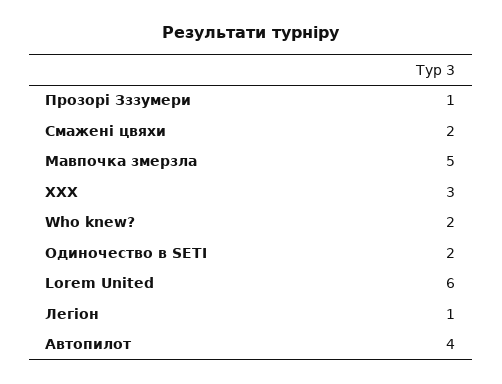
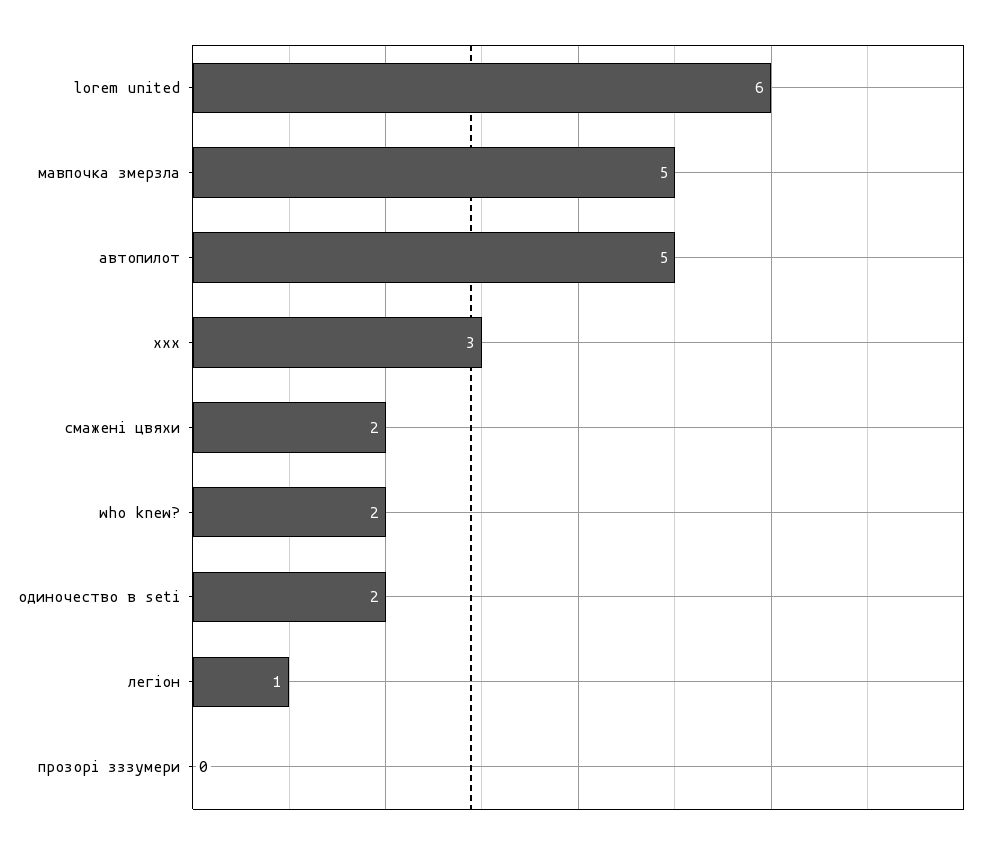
  {
-   "Прозорі Зззумери": 1,
+   "Прозорі Зззумери": 0,
    "Смажені цвяхи": 2,
    "Мавпочка змерзла": 5,
    "ХХХ": 3,
    "Who knew?": 2,
    "Одиночество в SETI": 2,
    "Lorem United": 6,
    "Легіон": 1,
-   "Автопилот": 4
+   "Автопилот": 5
  }

